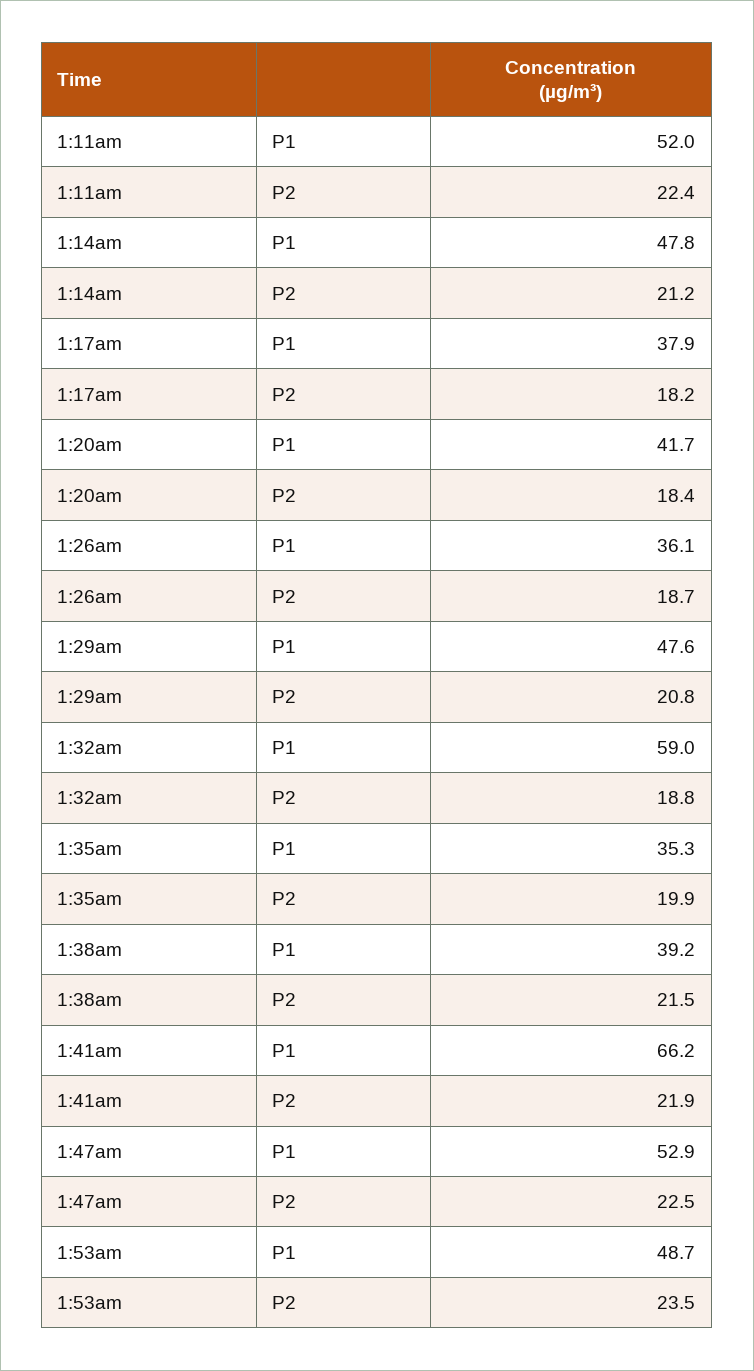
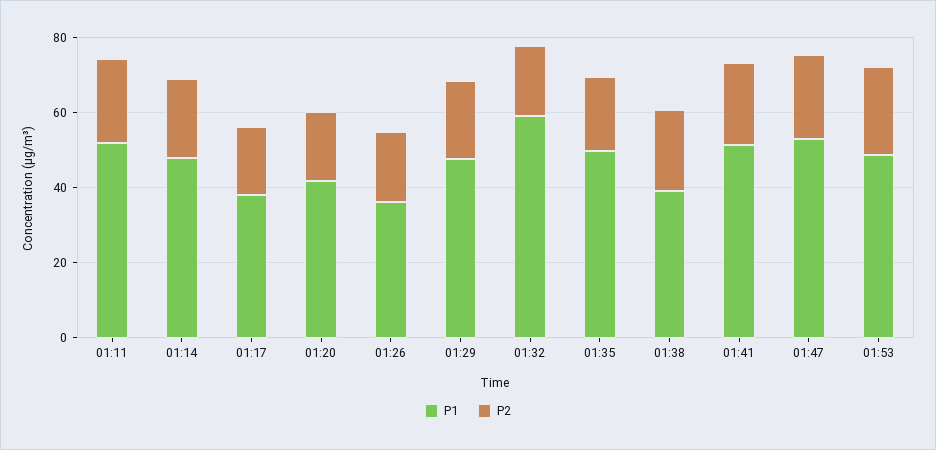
  {
    "P1": {
      "1:11am": 52,
      "1:14am": 47.8,
      "1:17am": 37.9,
      "1:20am": 41.7,
      "1:26am": 36.1,
      "1:29am": 47.6,
      "1:32am": 59,
-     "1:35am": 35.3,
+     "1:35am": 50,
      "1:38am": 39.2,
-     "1:41am": 66.2,
+     "1:41am": 50,
      "1:47am": 52.9,
      "1:53am": 48.7
    },
    "P2": {
      "1:11am": 22.4,
      "1:14am": 21.2,
      "1:17am": 18.2,
      "1:20am": 18.4,
      "1:26am": 18.7,
      "1:29am": 20.8,
      "1:32am": 18.8,
      "1:35am": 19.9,
      "1:38am": 21.5,
      "1:41am": 21.9,
      "1:47am": 22.5,
      "1:53am": 23.5
    }
  }

